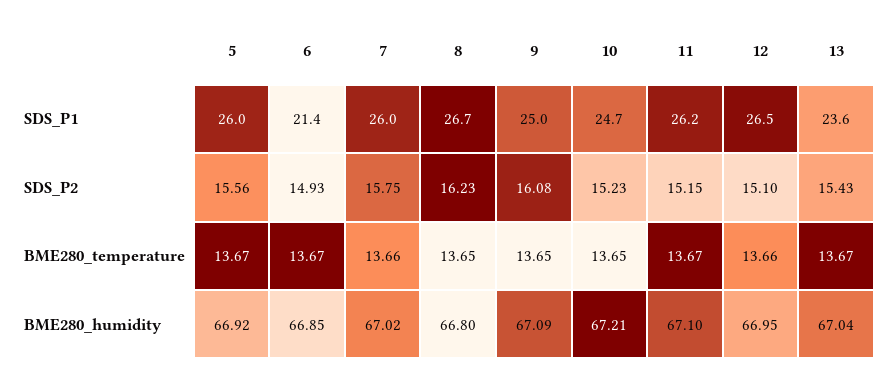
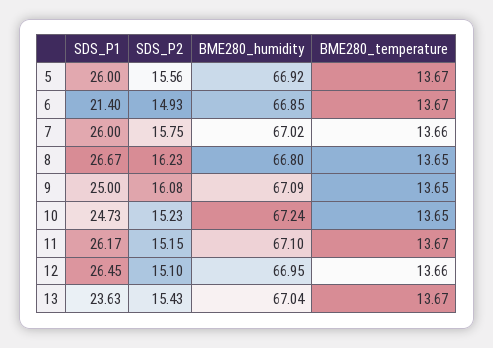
  {
    "5": {
      "SDS_P1": 26,
      "SDS_P2": 15.56,
      "BME280_temperature": 13.67,
      "BME280_humidity": 66.92
    },
    "6": {
      "SDS_P1": 21.4,
      "SDS_P2": 14.93,
      "BME280_temperature": 13.67,
      "BME280_humidity": 66.85
    },
    "7": {
      "SDS_P1": 26,
      "SDS_P2": 15.75,
      "BME280_temperature": 13.66,
      "BME280_humidity": 67.02
    },
    "8": {
      "SDS_P1": 26.67,
      "SDS_P2": 16.23,
      "BME280_temperature": 13.65,
      "BME280_humidity": 66.8
    },
    "9": {
      "SDS_P1": 25,
      "SDS_P2": 16.08,
      "BME280_temperature": 13.65,
      "BME280_humidity": 67.09
    },
    "10": {
      "SDS_P1": 24.73,
      "SDS_P2": 15.23,
      "BME280_temperature": 13.65,
-     "BME280_humidity": 67.21
+     "BME280_humidity": 67.24
    },
    "11": {
      "SDS_P1": 26.17,
      "SDS_P2": 15.15,
      "BME280_temperature": 13.67,
      "BME280_humidity": 67.1
    },
    "12": {
      "SDS_P1": 26.45,
      "SDS_P2": 15.1,
      "BME280_temperature": 13.66,
      "BME280_humidity": 66.95
    },
    "13": {
      "SDS_P1": 23.63,
      "SDS_P2": 15.43,
      "BME280_temperature": 13.67,
      "BME280_humidity": 67.04
    }
  }

